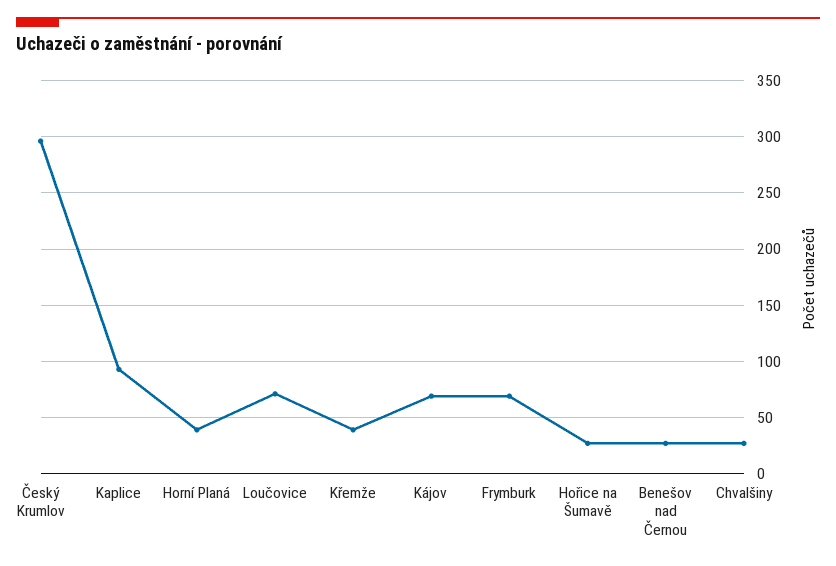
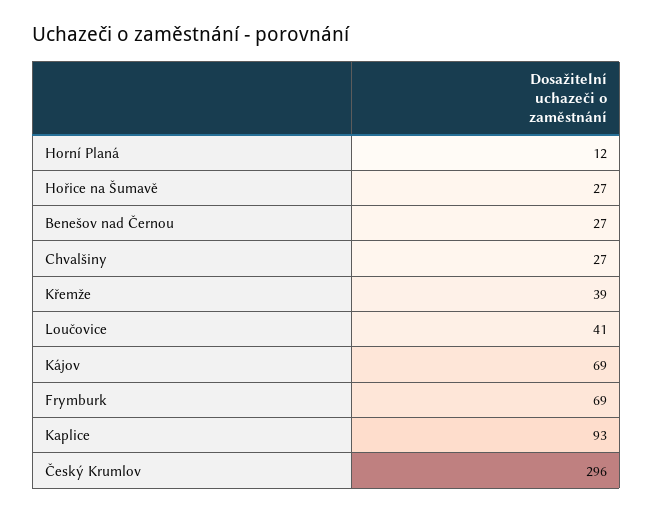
  {
    "Český Krumlov": 296,
    "Kaplice": 93,
-   "Horní Planá": 40,
+   "Horní Planá": 12,
-   "Loučovice": 70,
+   "Loučovice": 41,
    "Křemže": 39,
    "Kájov": 69,
    "Frymburk": 69,
    "Hořice na Šumavě": 27,
    "Benešov nad Černou": 27,
    "Chvalšiny": 27
  }

